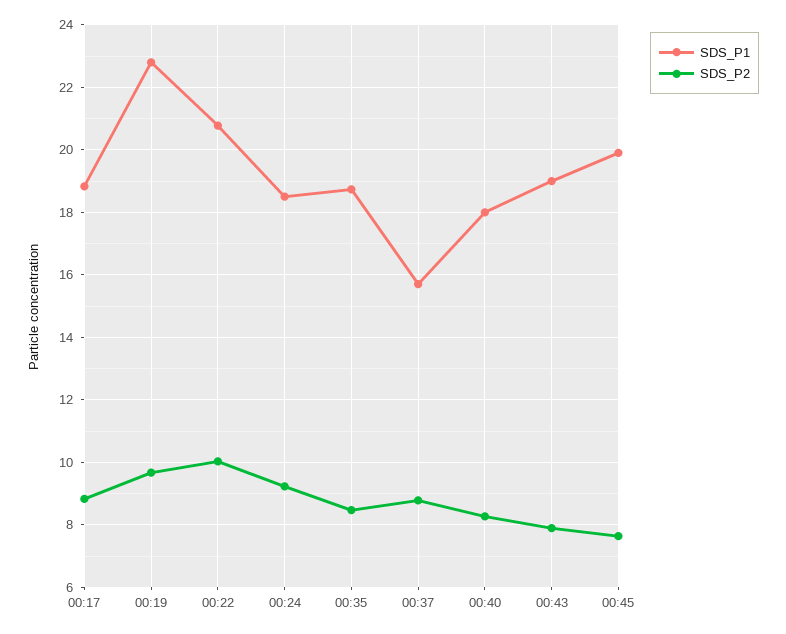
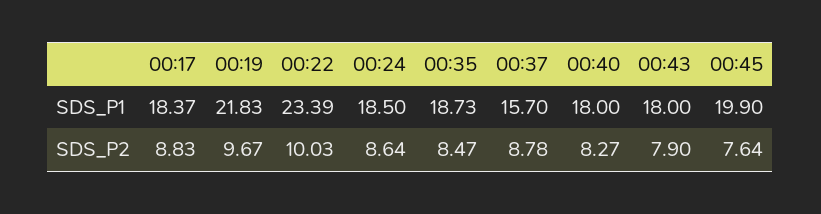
  {
    "SDS_P1": {
-     "00:17": 18.8,
+     "00:17": 18.37,
-     "00:19": 22.8,
+     "00:19": 21.83,
-     "00:22": 20.8,
+     "00:22": 23.39,
      "00:24": 18.5,
      "00:35": 18.73,
      "00:37": 15.7,
      "00:40": 18,
-     "00:43": 19,
+     "00:43": 18,
      "00:45": 19.9
    },
    "SDS_P2": {
      "00:17": 8.83,
      "00:19": 9.67,
      "00:22": 10.03,
-     "00:24": 9.2,
+     "00:24": 8.64,
      "00:35": 8.47,
      "00:37": 8.78,
      "00:40": 8.27,
      "00:43": 7.9,
      "00:45": 7.64
    }
  }

